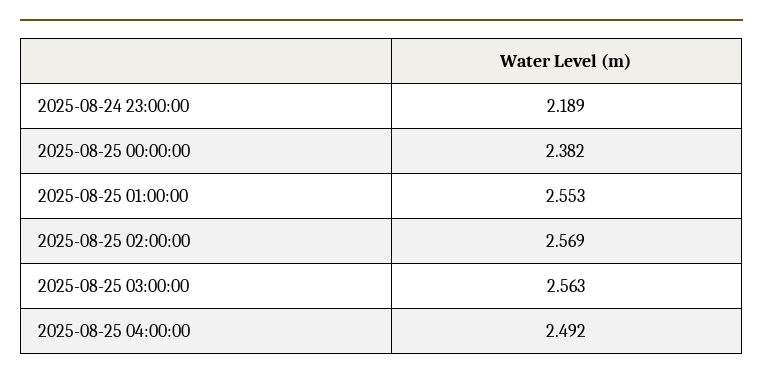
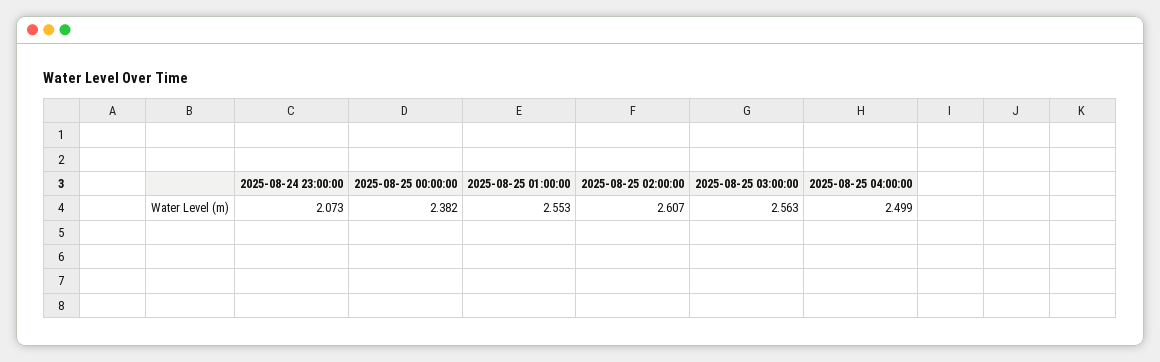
  {
-   "2025-08-24 23:00:00": 2.189,
+   "2025-08-24 23:00:00": 2.073,
    "2025-08-25 00:00:00": 2.382,
    "2025-08-25 01:00:00": 2.553,
-   "2025-08-25 02:00:00": 2.569,
+   "2025-08-25 02:00:00": 2.607,
    "2025-08-25 03:00:00": 2.563,
-   "2025-08-25 04:00:00": 2.492
+   "2025-08-25 04:00:00": 2.499
  }

